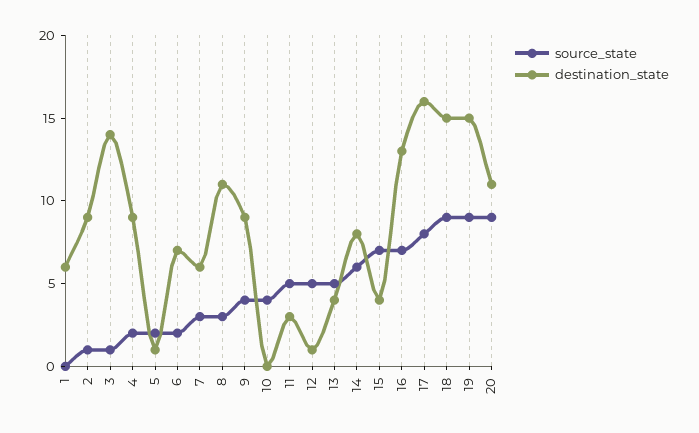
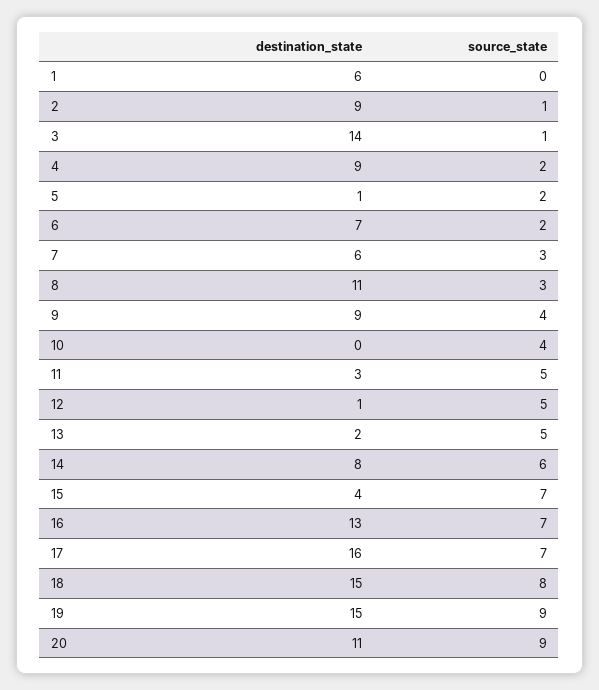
  {
    "source_state": {
      "1": 0,
      "2": 1,
      "3": 1,
      "4": 2,
      "5": 2,
      "6": 2,
      "7": 3,
      "8": 3,
      "9": 4,
      "10": 4,
      "11": 5,
      "12": 5,
      "13": 5,
      "14": 6,
      "15": 7,
      "16": 7,
-     "17": 8,
+     "17": 7,
-     "18": 9,
+     "18": 8,
      "19": 9,
      "20": 9
    },
    "destination_state": {
      "1": 6,
      "2": 9,
      "3": 14,
      "4": 9,
      "5": 1,
      "6": 7,
      "7": 6,
      "8": 11,
      "9": 9,
      "10": 0,
      "11": 3,
      "12": 1,
-     "13": 4,
+     "13": 2,
      "14": 8,
      "15": 4,
      "16": 13,
      "17": 16,
      "18": 15,
      "19": 15,
      "20": 11
    }
  }

